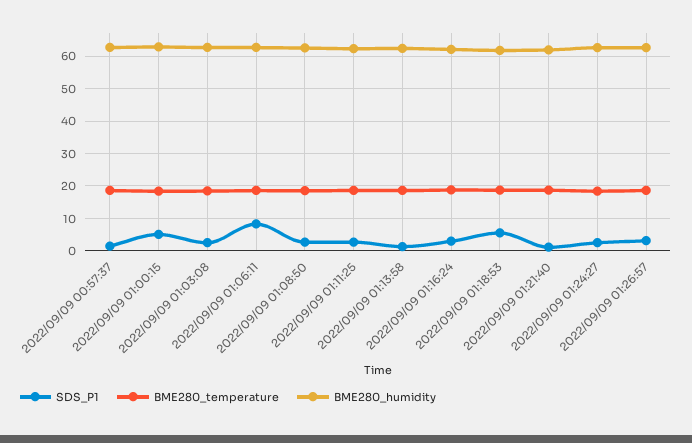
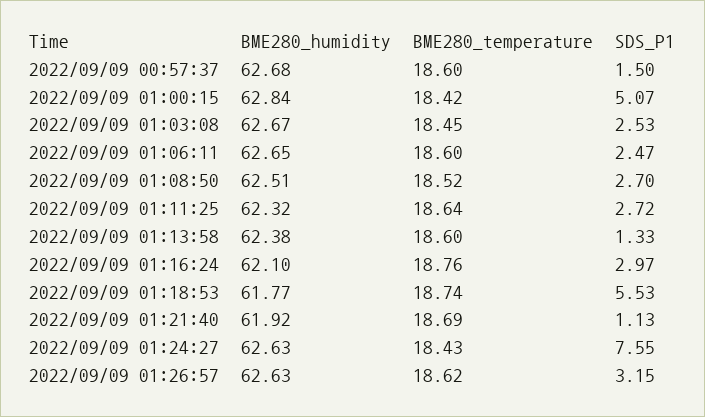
  {
    "SDS_P1": {
      "2022/09/09 00:57:37": 1.5,
      "2022/09/09 01:00:15": 5.07,
      "2022/09/09 01:03:08": 2.53,
-     "2022/09/09 01:06:11": 8,
+     "2022/09/09 01:06:11": 2.47,
      "2022/09/09 01:08:50": 2.7,
      "2022/09/09 01:11:25": 2.72,
      "2022/09/09 01:13:58": 1.33,
      "2022/09/09 01:16:24": 2.97,
      "2022/09/09 01:18:53": 5.53,
      "2022/09/09 01:21:40": 1.13,
-     "2022/09/09 01:24:27": 2,
+     "2022/09/09 01:24:27": 7.55,
      "2022/09/09 01:26:57": 3.15
    },
    "BME280_temperature": {
      "2022/09/09 00:57:37": 18.6,
      "2022/09/09 01:00:15": 18.42,
      "2022/09/09 01:03:08": 18.45,
      "2022/09/09 01:06:11": 18.6,
      "2022/09/09 01:08:50": 18.52,
      "2022/09/09 01:11:25": 18.64,
      "2022/09/09 01:13:58": 18.6,
      "2022/09/09 01:16:24": 18.76,
      "2022/09/09 01:18:53": 18.74,
      "2022/09/09 01:21:40": 18.69,
      "2022/09/09 01:24:27": 18.43,
      "2022/09/09 01:26:57": 18.62
    },
    "BME280_humidity": {
      "2022/09/09 00:57:37": 62.68,
      "2022/09/09 01:00:15": 62.84,
      "2022/09/09 01:03:08": 62.67,
      "2022/09/09 01:06:11": 62.65,
      "2022/09/09 01:08:50": 62.51,
      "2022/09/09 01:11:25": 62.32,
      "2022/09/09 01:13:58": 62.38,
      "2022/09/09 01:16:24": 62.1,
      "2022/09/09 01:18:53": 61.77,
      "2022/09/09 01:21:40": 61.92,
      "2022/09/09 01:24:27": 62.63,
      "2022/09/09 01:26:57": 62.63
    }
  }

